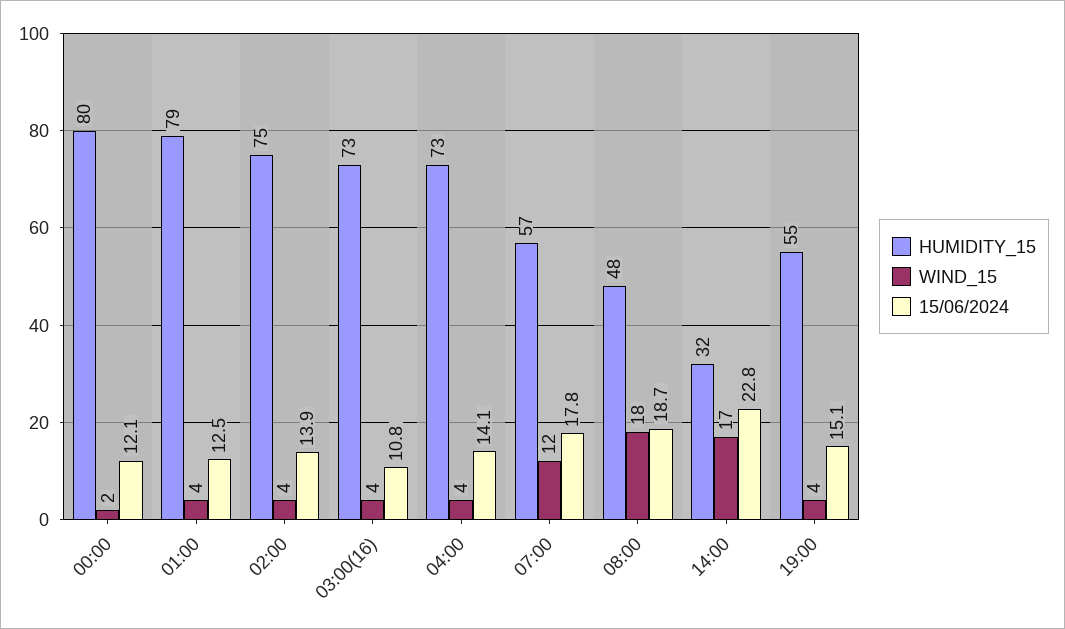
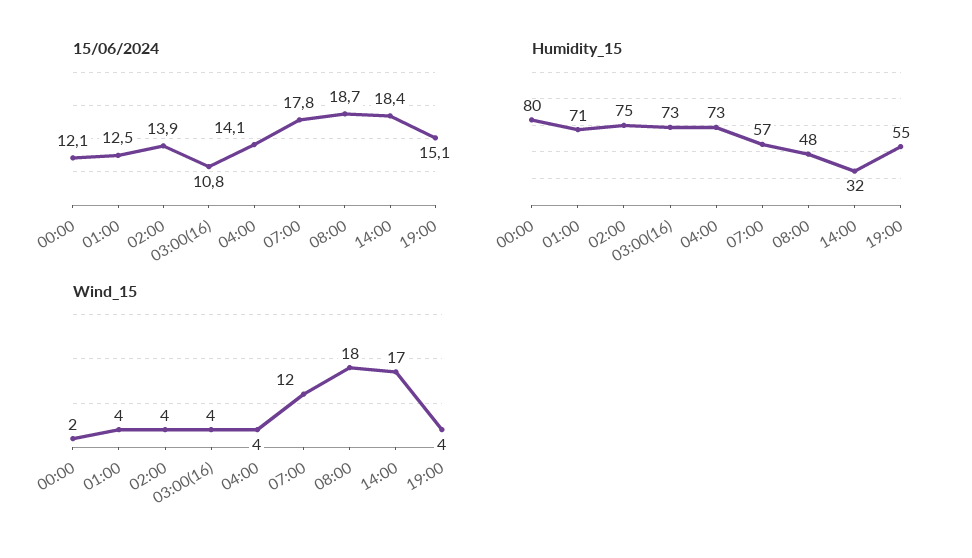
  {
    "HUMIDITY_15": {
      "00:00": 80,
-     "01:00": 79,
+     "01:00": 71,
      "02:00": 75,
      "03:00(16)": 73,
      "04:00": 73,
      "07:00": 57,
      "08:00": 48,
      "14:00": 32,
      "19:00": 55
    },
    "WIND_15": {
      "00:00": 2,
      "01:00": 4,
      "02:00": 4,
      "03:00(16)": 4,
      "04:00": 4,
      "07:00": 12,
      "08:00": 18,
      "14:00": 17,
      "19:00": 4
    },
    "15/06/2024": {
      "00:00": 12.1,
      "01:00": 12.5,
      "02:00": 13.9,
      "03:00(16)": 10.8,
      "04:00": 14.1,
      "07:00": 17.8,
      "08:00": 18.7,
-     "14:00": 22.8,
+     "14:00": 18.4,
      "19:00": 15.1
    }
  }

